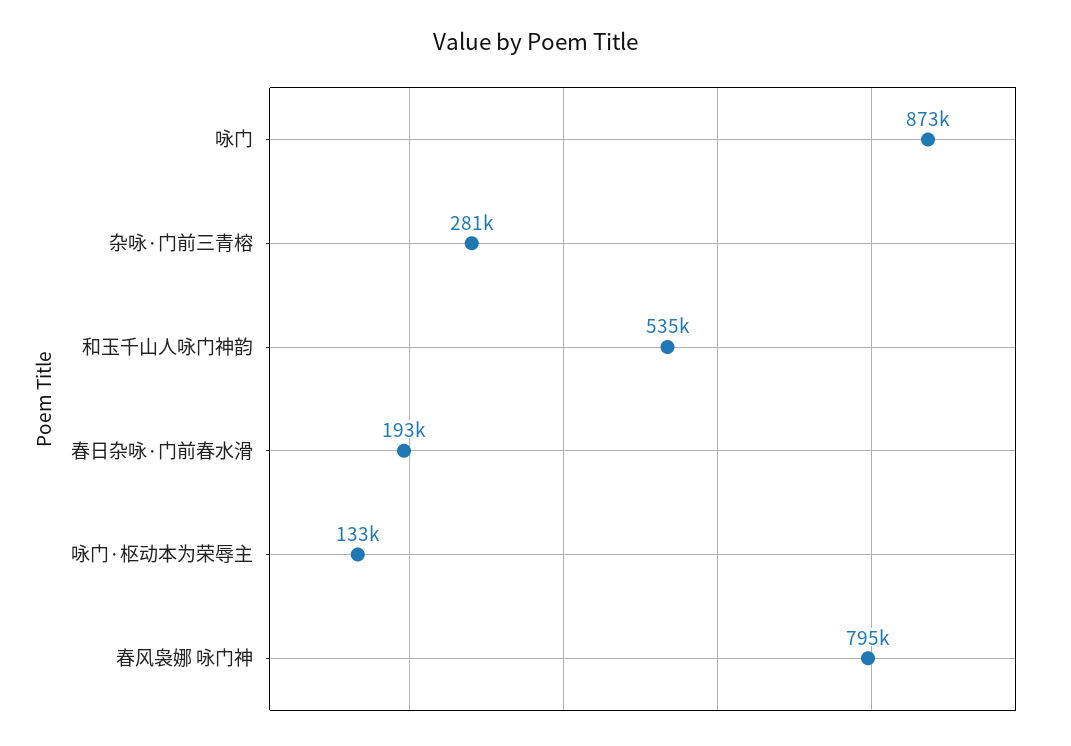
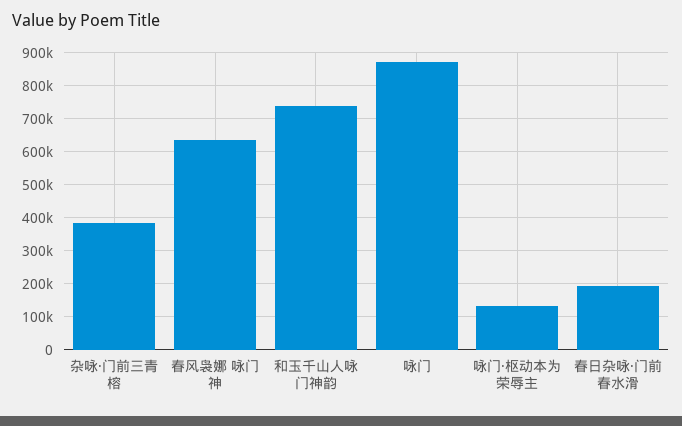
  {
    "咏门": 873000,
-   "杂咏·门前三青榕": 281000,
+   "杂咏·门前三青榕": 380000,
-   "和玉千山人咏门神韵": 535000,
+   "和玉千山人咏门神韵": 740000,
    "春日杂咏·门前春水滑": 193000,
    "咏门·枢动本为荣辱主": 133000,
-   "春风袅娜 咏门神": 795000
+   "春风袅娜 咏门神": 640000
  }

